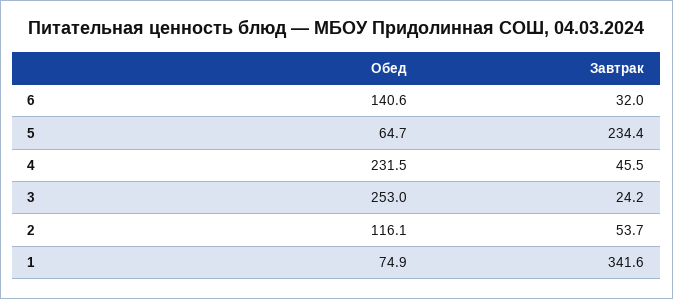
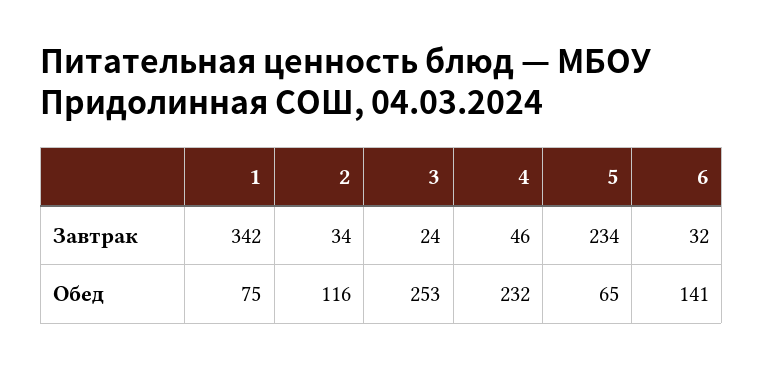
  {
    "Обед": {
      "6": 140.6,
      "5": 64.7,
      "4": 231.5,
      "3": 253,
      "2": 116.1,
      "1": 74.9
    },
    "Завтрак": {
      "6": 32,
      "5": 234.4,
      "4": 45.5,
      "3": 24.2,
-     "2": 53.7,
+     "2": 34,
      "1": 341.6
    }
  }

